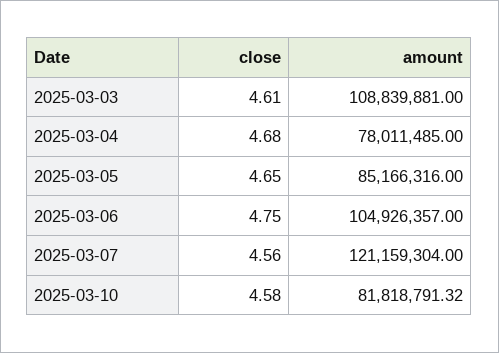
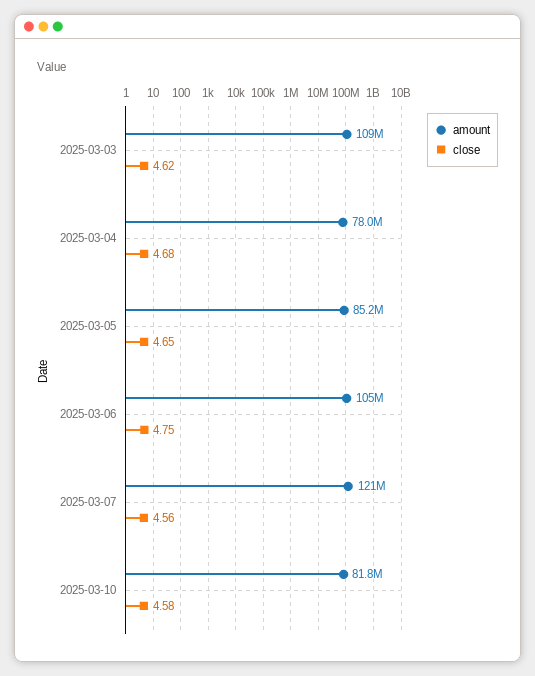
  {
    "close": {
-     "2025-03-03": 4.61,
+     "2025-03-03": 4.62,
      "2025-03-04": 4.68,
      "2025-03-05": 4.65,
      "2025-03-06": 4.75,
      "2025-03-07": 4.56,
      "2025-03-10": 4.58
    },
    "amount": {
      "2025-03-03": 108839881,
      "2025-03-04": 78011485,
      "2025-03-05": 85166316,
      "2025-03-06": 104926357,
      "2025-03-07": 121159304,
      "2025-03-10": 81818791.32
    }
  }

